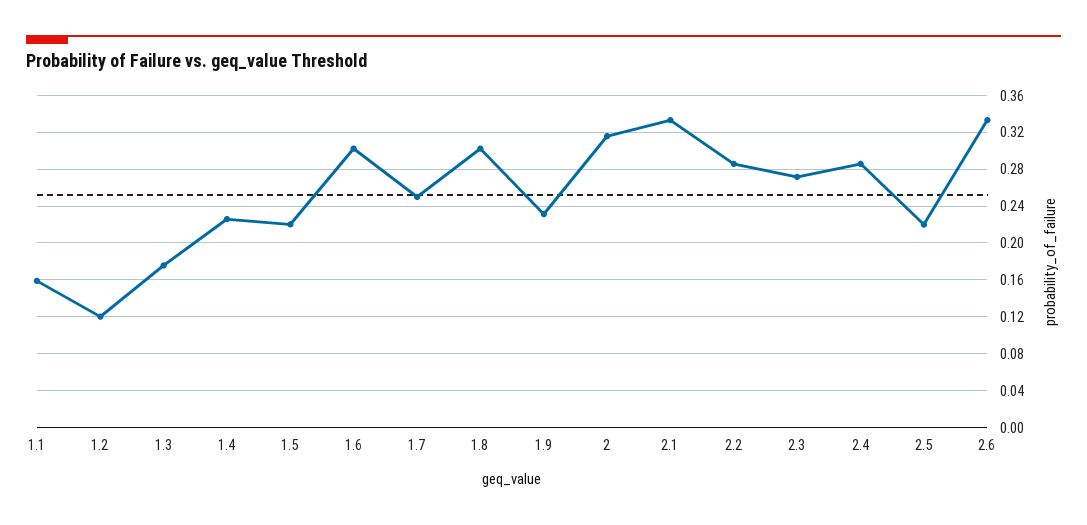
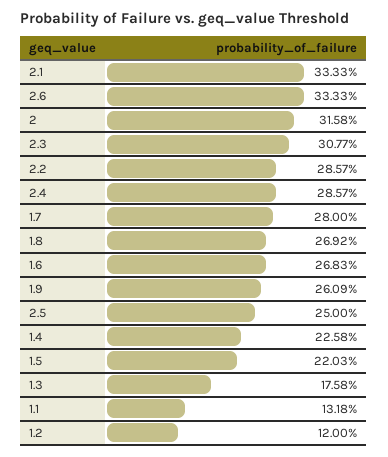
  {
-   "1.1": 0.16,
+   "1.1": 0.1318,
    "1.2": 0.12,
    "1.3": 0.1758,
    "1.4": 0.2258,
    "1.5": 0.2203,
-   "1.6": 0.3,
+   "1.6": 0.2683,
-   "1.7": 0.25,
+   "1.7": 0.28,
-   "1.8": 0.3,
+   "1.8": 0.2692,
-   "1.9": 0.23,
+   "1.9": 0.2609,
    "2": 0.3158,
    "2.1": 0.3333,
    "2.2": 0.2857,
-   "2.3": 0.27,
+   "2.3": 0.3077,
    "2.4": 0.2857,
-   "2.5": 0.22,
+   "2.5": 0.25,
    "2.6": 0.3333
  }

